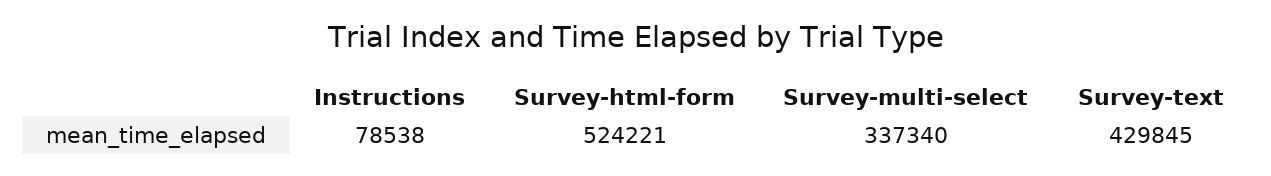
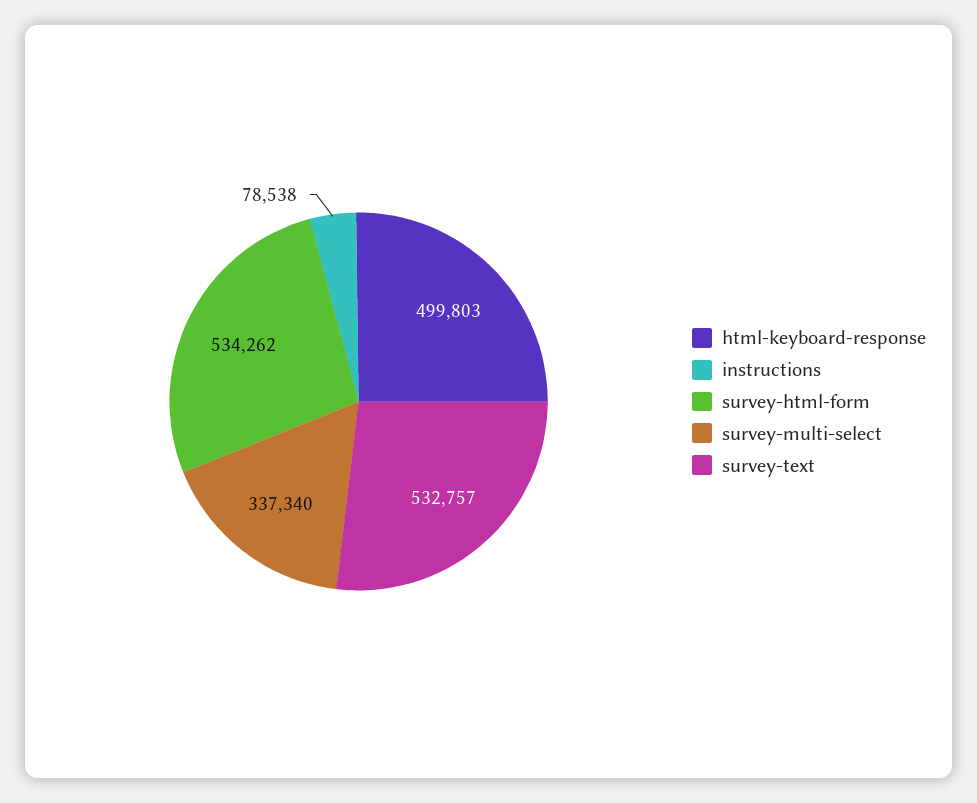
  {
    "Instructions": 78538,
-   "Survey-html-form": 524221,
+   "Survey-html-form": 534262,
    "Survey-multi-select": 337340,
-   "Survey-text": 429845
+   "Survey-text": 532757,
+   "html-keyboard-response": 499803
  }

